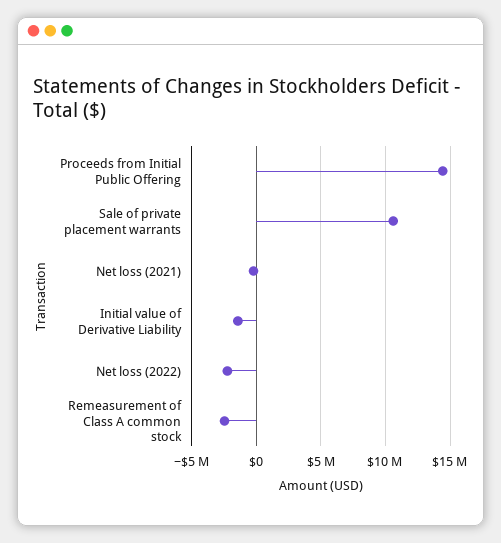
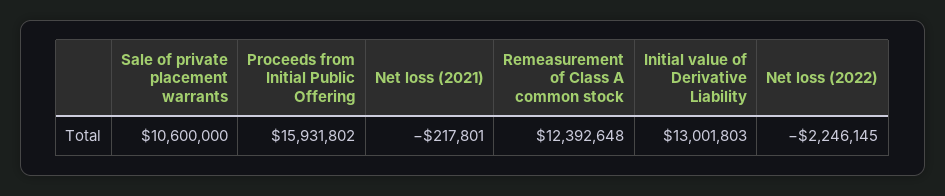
  {
-   "Proceeds from Initial Public Offering": 14500000,
+   "Proceeds from Initial Public Offering": 15931802,
    "Sale of private placement warrants": 10600000,
    "Net loss (2021)": -217801,
-   "Initial value of Derivative Liability": -1500000,
+   "Initial value of Derivative Liability": 13001803,
    "Net loss (2022)": -2246145,
-   "Remeasurement of Class A common stock": -2500000
+   "Remeasurement of Class A common stock": 12392648
  }

